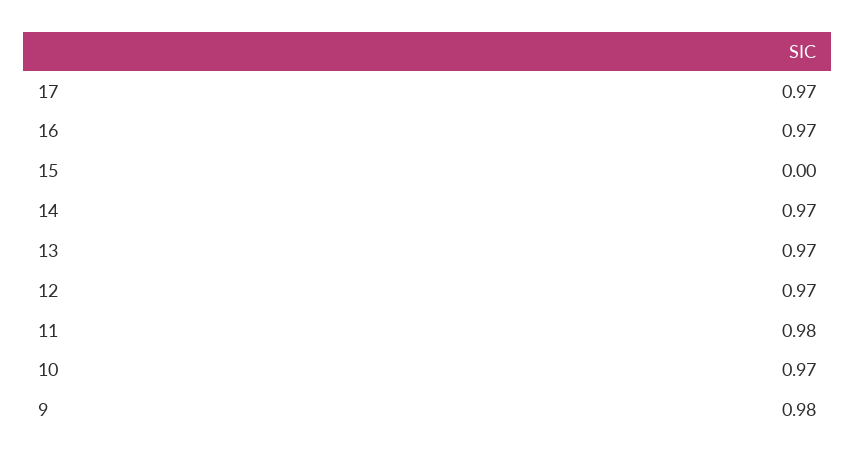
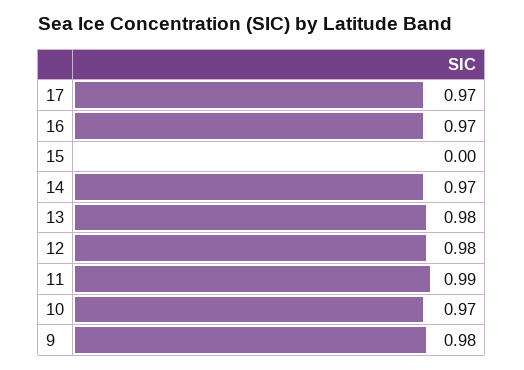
  {
    "17": 0.97,
    "16": 0.97,
    "15": 0,
    "14": 0.97,
-   "13": 0.97,
+   "13": 0.98,
-   "12": 0.97,
+   "12": 0.98,
-   "11": 0.98,
+   "11": 0.99,
    "10": 0.97,
    "9": 0.98
  }

